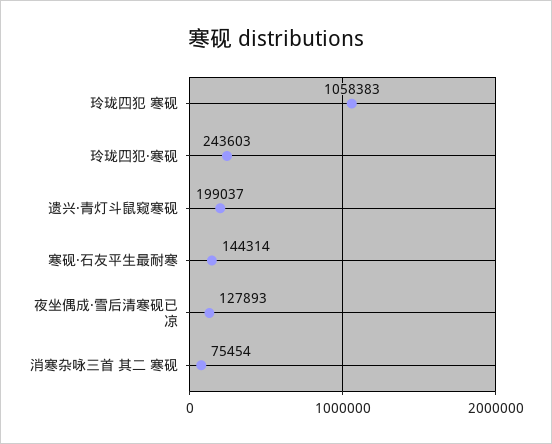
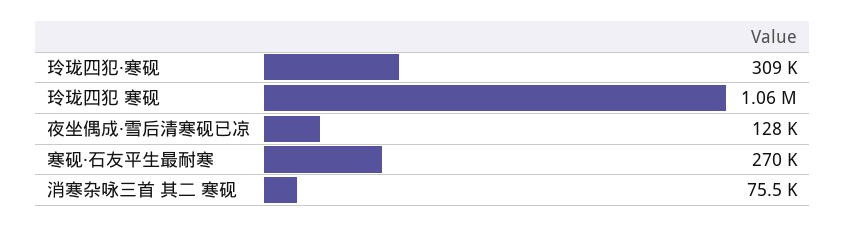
  {
    "玲珑四犯 寒砚": 1058383,
-   "玲珑四犯·寒砚": 243603,
+   "玲珑四犯·寒砚": 309000,
-   "遗兴·青灯斗鼠窥寒砚": 199037,
-   "寒砚·石友平生最耐寒": 144314,
+   "寒砚·石友平生最耐寒": 270000,
    "夜坐偶成·雪后清寒砚已凉": 127893,
    "消寒杂咏三首 其二 寒砚": 75454
  }

